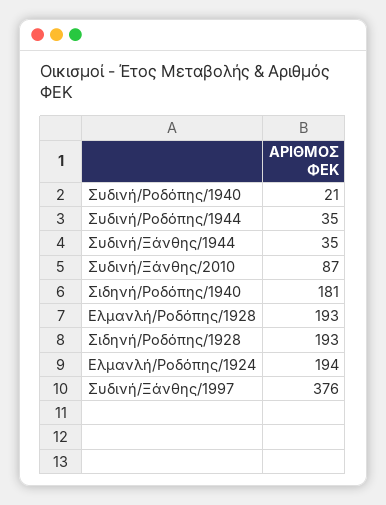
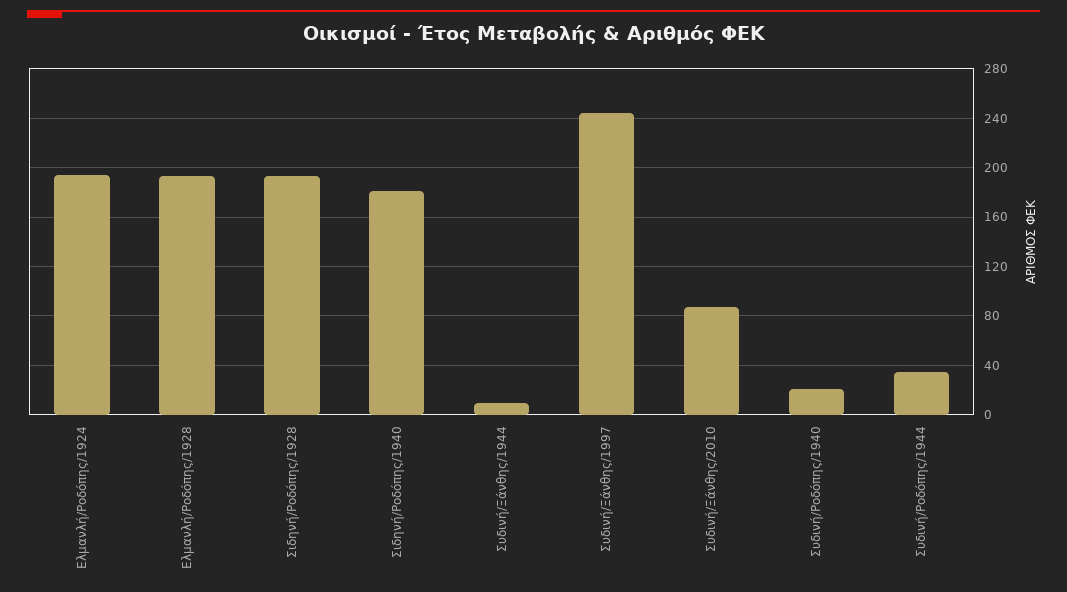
  {
    "Συδινή/Ροδόπης/1940": 21,
    "Συδινή/Ροδόπης/1944": 35,
-   "Συδινή/Ξάνθης/1944": 35,
+   "Συδινή/Ξάνθης/1944": 10,
    "Συδινή/Ξάνθης/2010": 87,
    "Σιδηνή/Ροδόπης/1940": 181,
    "Ελμανλή/Ροδόπης/1928": 193,
    "Σιδηνή/Ροδόπης/1928": 193,
    "Ελμανλή/Ροδόπης/1924": 194,
-   "Συδινή/Ξάνθης/1997": 376
+   "Συδινή/Ξάνθης/1997": 245
  }

